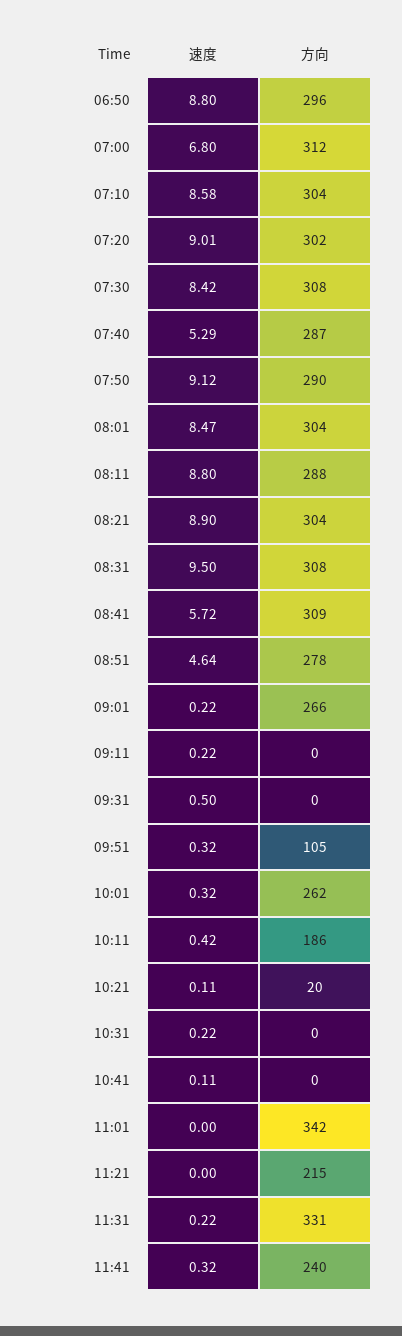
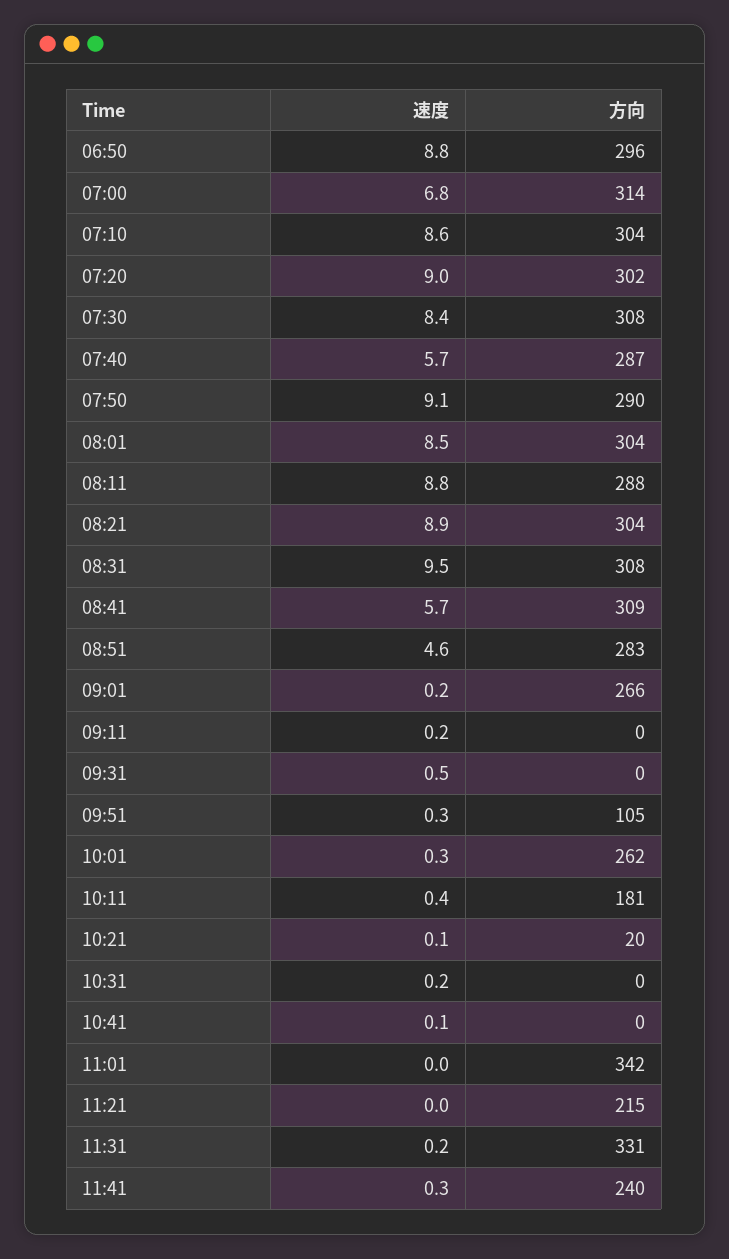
  {
    "速度": {
      "06:50": 8.8,
      "07:00": 6.8,
      "07:10": 8.58,
      "07:20": 9.01,
      "07:30": 8.42,
-     "07:40": 5.29,
+     "07:40": 5.7,
      "07:50": 9.12,
      "08:01": 8.47,
      "08:11": 8.8,
      "08:21": 8.9,
      "08:31": 9.5,
      "08:41": 5.72,
      "08:51": 4.64,
      "09:01": 0.22,
      "09:11": 0.22,
      "09:31": 0.5,
      "09:51": 0.32,
      "10:01": 0.32,
      "10:11": 0.42,
      "10:21": 0.11,
      "10:31": 0.22,
      "10:41": 0.11,
      "11:01": 0,
      "11:21": 0,
      "11:31": 0.22,
      "11:41": 0.32
    },
    "方向": {
      "06:50": 296,
-     "07:00": 312,
+     "07:00": 314,
      "07:10": 304,
      "07:20": 302,
      "07:30": 308,
      "07:40": 287,
      "07:50": 290,
      "08:01": 304,
      "08:11": 288,
      "08:21": 304,
      "08:31": 308,
      "08:41": 309,
-     "08:51": 278,
+     "08:51": 283,
      "09:01": 266,
      "09:11": 0,
      "09:31": 0,
      "09:51": 105,
      "10:01": 262,
-     "10:11": 186,
+     "10:11": 181,
      "10:21": 20,
      "10:31": 0,
      "10:41": 0,
      "11:01": 342,
      "11:21": 215,
      "11:31": 331,
      "11:41": 240
    }
  }

